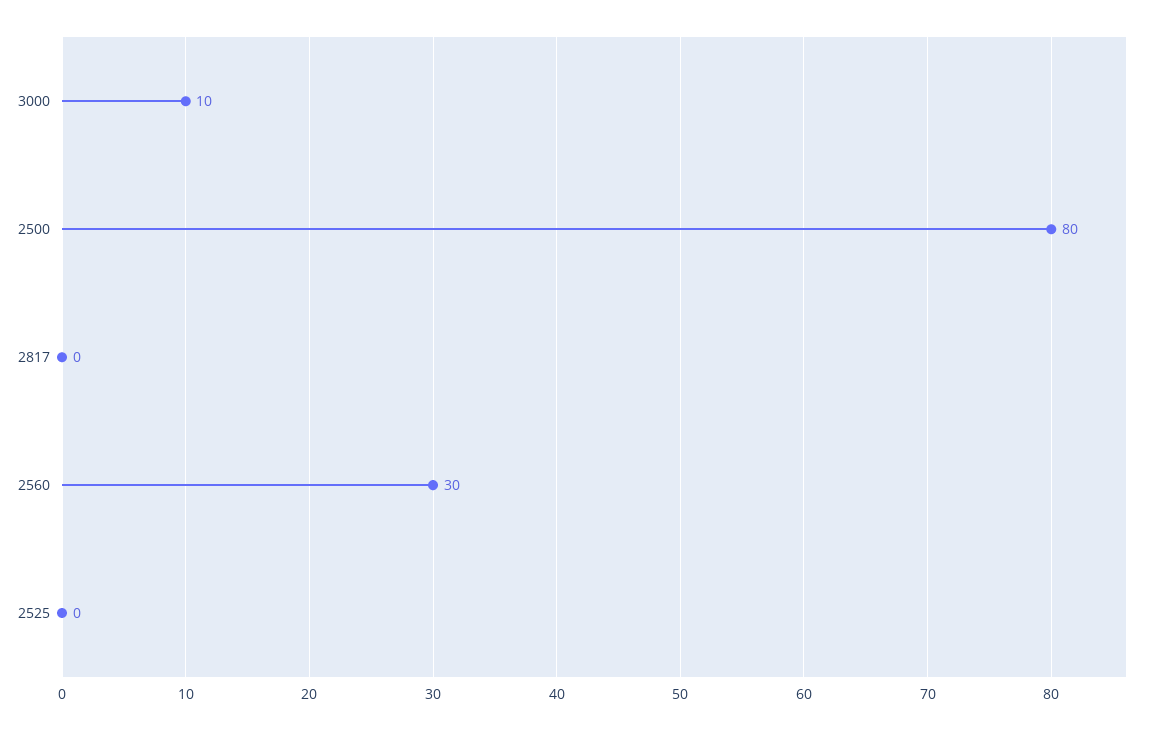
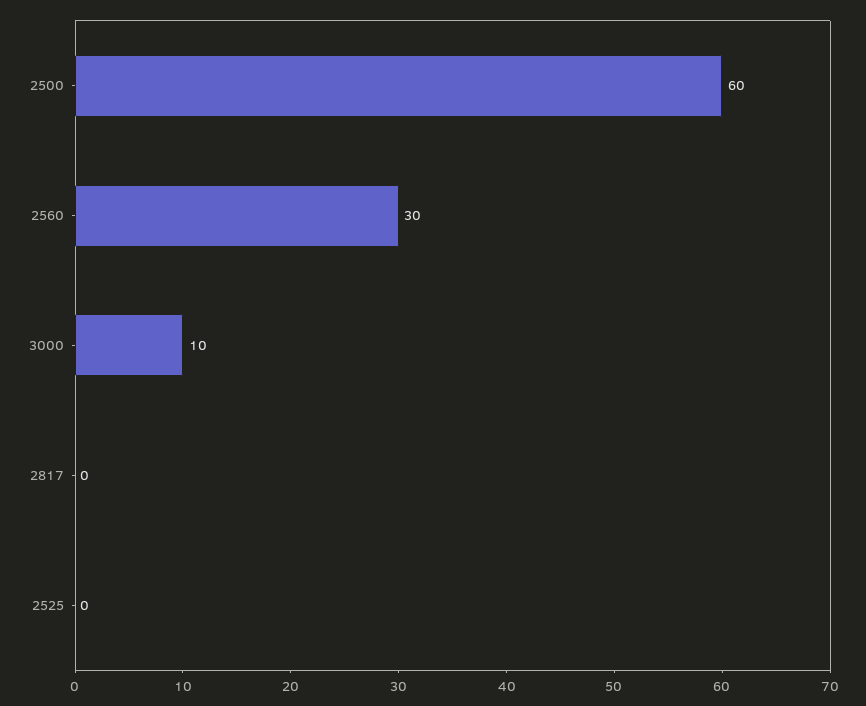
  {
    "3000": 10,
-   "2500": 80,
+   "2500": 60,
    "2817": 0,
    "2560": 30,
    "2525": 0
  }

